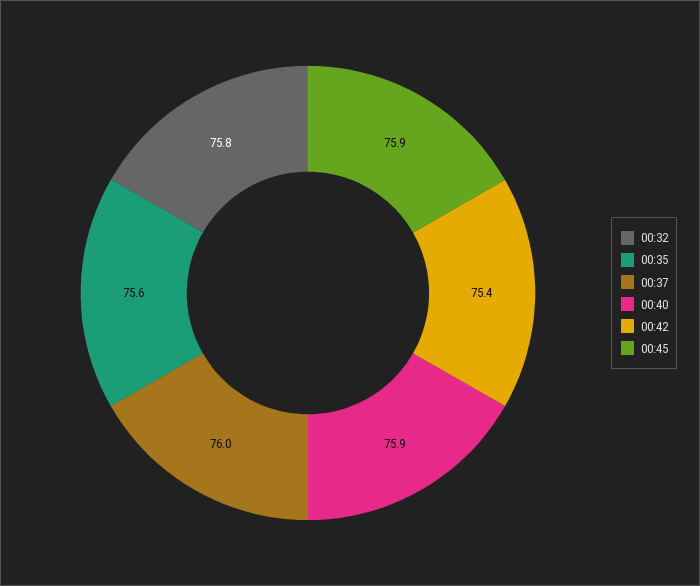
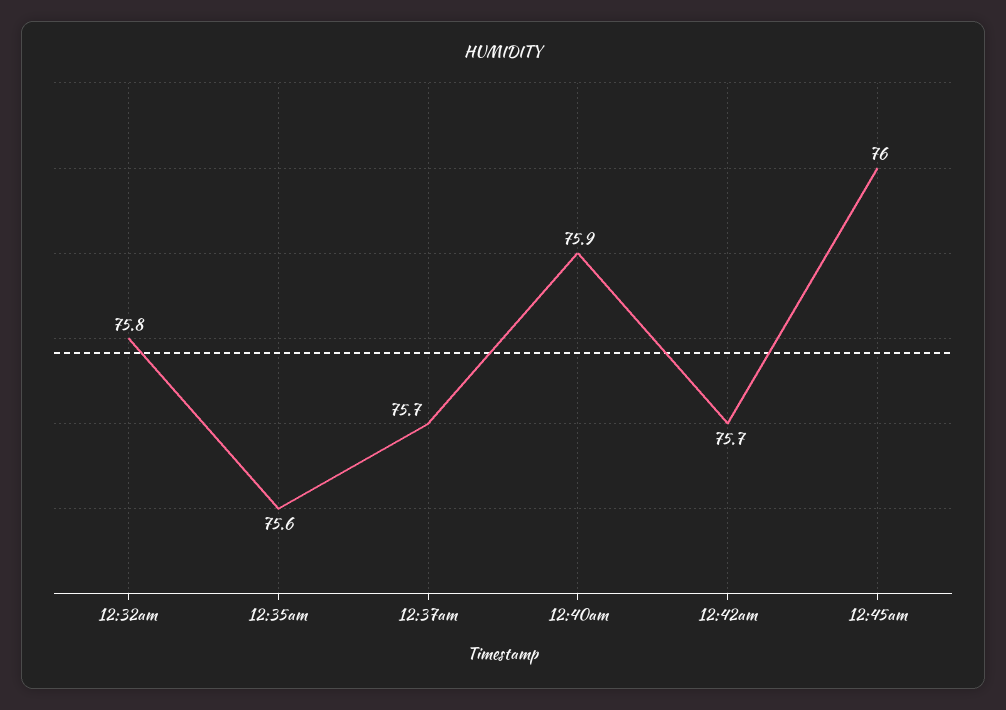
  {
    "00:32": 75.8,
    "00:35": 75.6,
-   "00:37": 76,
+   "00:37": 75.7,
    "00:40": 75.9,
-   "00:42": 75.4,
+   "00:42": 75.7,
-   "00:45": 75.9
+   "00:45": 76
  }

